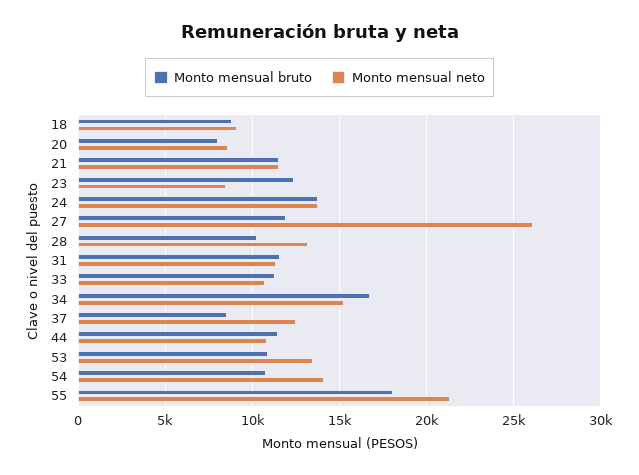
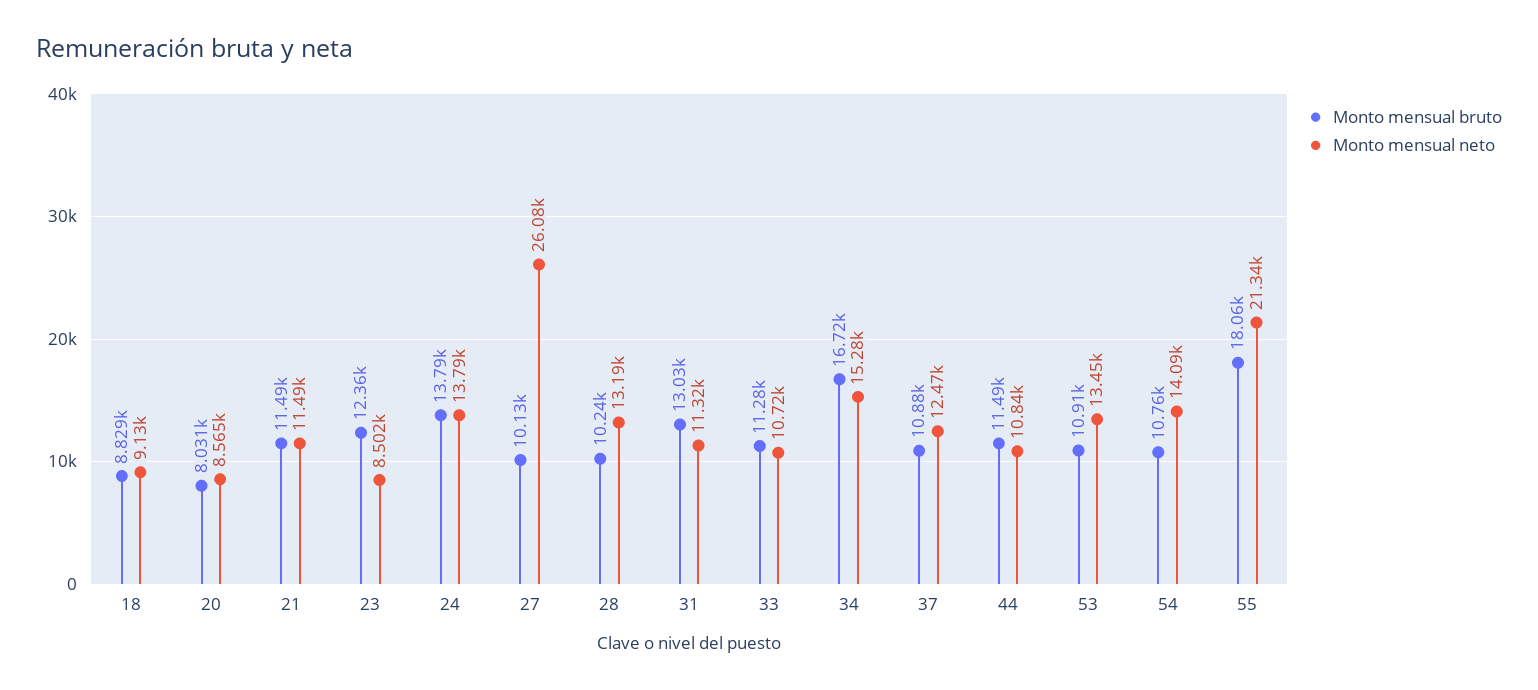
  {
    "Monto mensual bruto": {
      "18": 8829,
      "20": 8031,
      "21": 11490,
      "23": 12360,
      "24": 13790,
-     "27": 12000,
+     "27": 10130,
      "28": 10240,
-     "31": 11500,
+     "31": 13030,
      "33": 11280,
      "34": 16720,
-     "37": 8500,
+     "37": 10880,
      "44": 11490,
      "53": 10910,
      "54": 10760,
      "55": 18060
    },
    "Monto mensual neto": {
      "18": 9130,
      "20": 8565,
      "21": 11490,
      "23": 8502,
      "24": 13790,
      "27": 26080,
      "28": 13190,
      "31": 11320,
      "33": 10720,
      "34": 15280,
      "37": 12470,
      "44": 10840,
      "53": 13450,
      "54": 14090,
      "55": 21340
    }
  }

